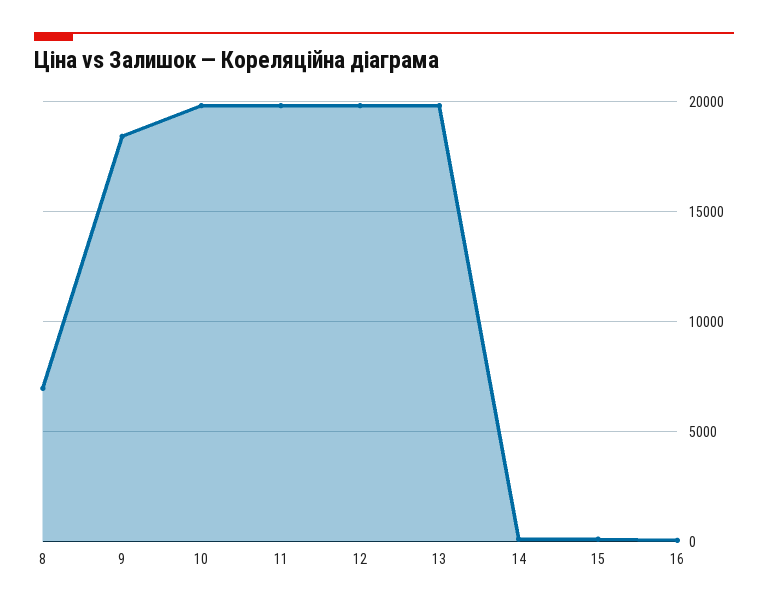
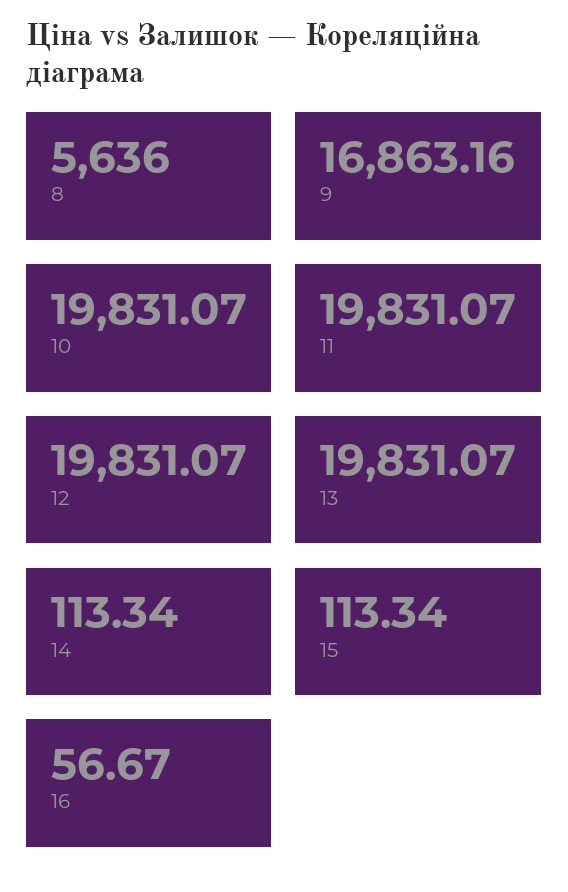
  {
-   "8": 7000,
+   "8": 5636,
-   "9": 18500,
+   "9": 16863.16,
    "10": 19831.07,
    "11": 19831.07,
    "12": 19831.07,
    "13": 19831.07,
    "14": 113.34,
    "15": 113.34,
    "16": 56.67
  }

